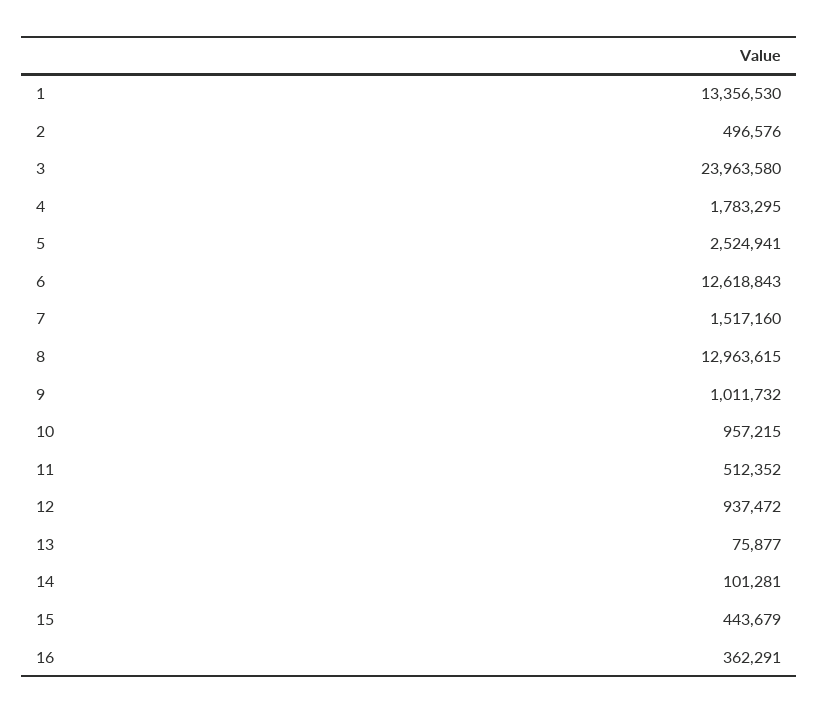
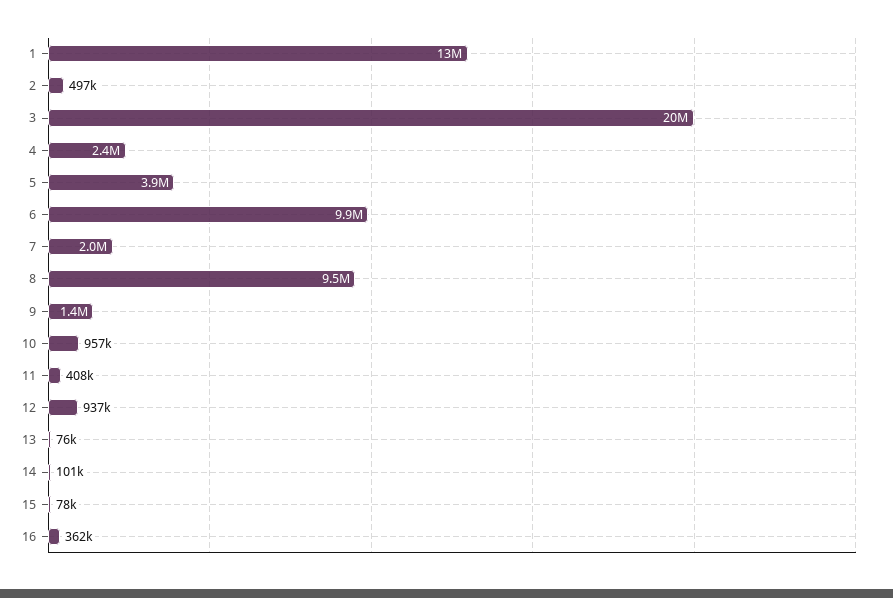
  {
    "1": 13356530,
    "2": 496576,
-   "3": 23963580,
+   "3": 20000000,
-   "4": 1783295,
+   "4": 2400000,
-   "5": 2524941,
+   "5": 3900000,
-   "6": 12618843,
+   "6": 9900000,
-   "7": 1517160,
+   "7": 2000000,
-   "8": 12963615,
+   "8": 9500000,
-   "9": 1011732,
+   "9": 1400000,
    "10": 957215,
-   "11": 512352,
+   "11": 408000,
    "12": 937472,
    "13": 75877,
    "14": 101281,
-   "15": 443679,
+   "15": 78000,
    "16": 362291
  }

